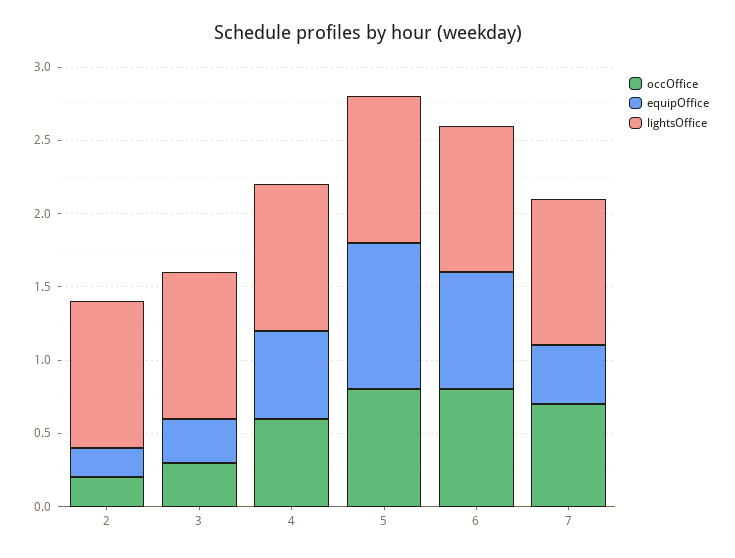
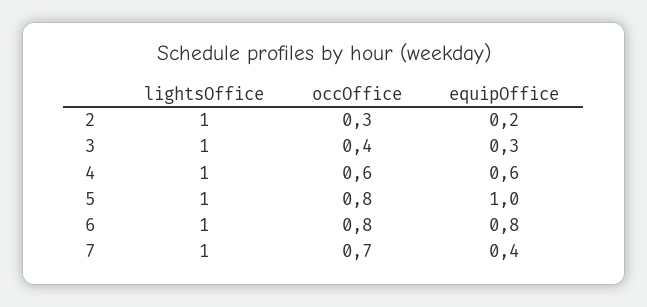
  {
    "occOffice": {
-     "2": 0.2,
+     "2": 0.3,
-     "3": 0.3,
+     "3": 0.4,
      "4": 0.6,
      "5": 0.8,
      "6": 0.8,
      "7": 0.7
    },
    "equipOffice": {
      "2": 0.2,
      "3": 0.3,
      "4": 0.6,
      "5": 1,
      "6": 0.8,
      "7": 0.4
    },
    "lightsOffice": {
      "2": 1,
      "3": 1,
      "4": 1,
      "5": 1,
      "6": 1,
      "7": 1
    }
  }

